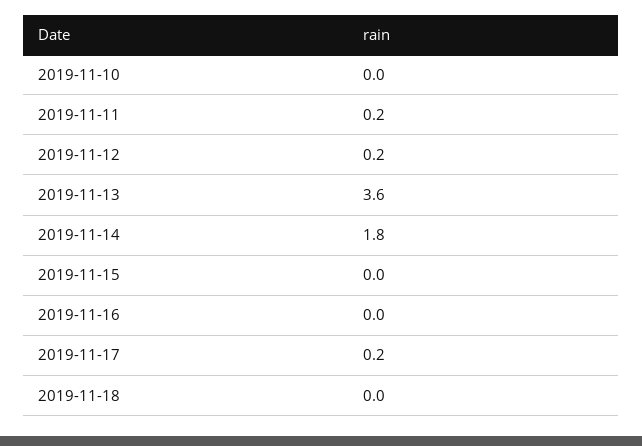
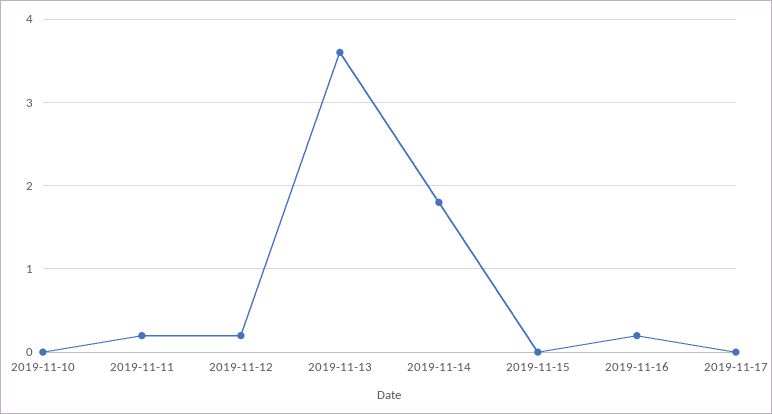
  {
    "2019-11-10": 0,
    "2019-11-11": 0.2,
    "2019-11-12": 0.2,
    "2019-11-13": 3.6,
    "2019-11-14": 1.8,
    "2019-11-15": 0,
-   "2019-11-16": 0,
+   "2019-11-16": 0.2,
-   "2019-11-17": 0.2,
+   "2019-11-17": 0
-   "2019-11-18": 0
  }

